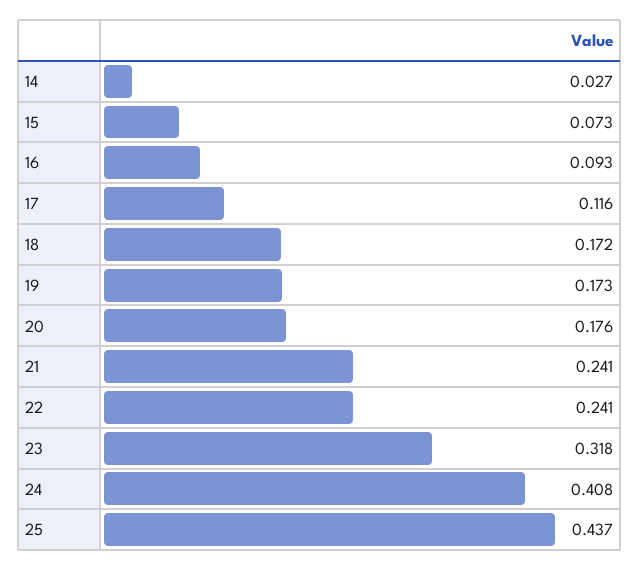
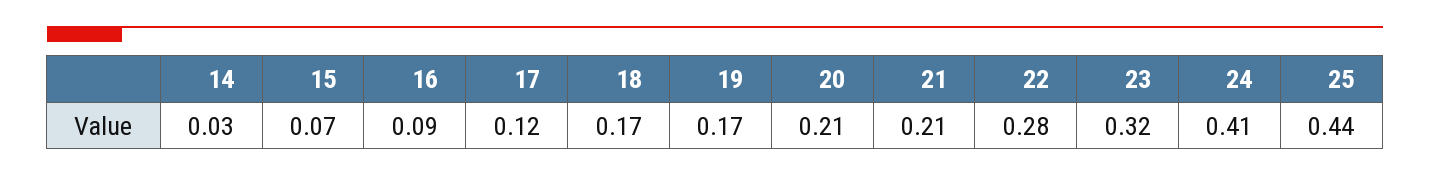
  {
    "14": 0.027,
    "15": 0.073,
    "16": 0.093,
    "17": 0.116,
    "18": 0.172,
    "19": 0.173,
-   "20": 0.176,
+   "20": 0.21,
-   "21": 0.241,
+   "21": 0.21,
-   "22": 0.241,
+   "22": 0.28,
    "23": 0.318,
    "24": 0.408,
    "25": 0.437
  }

